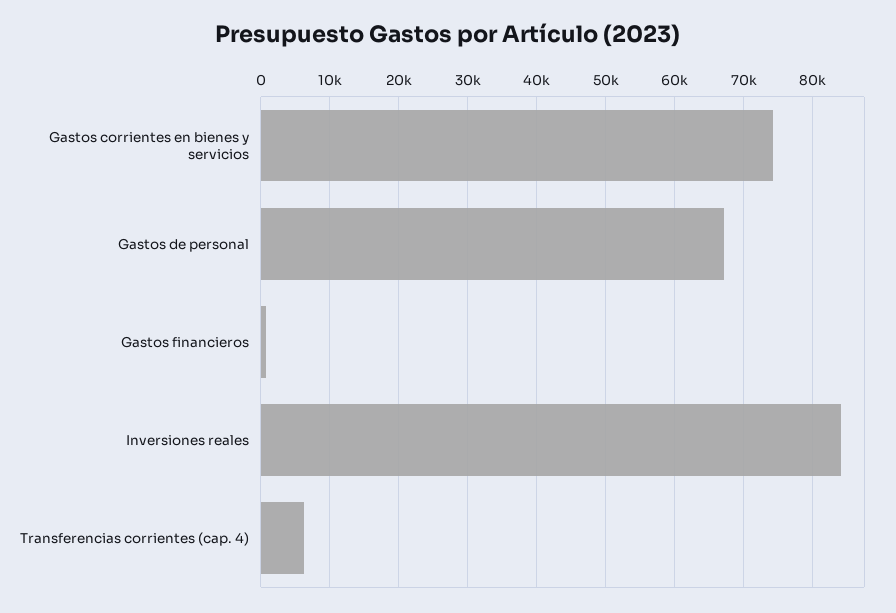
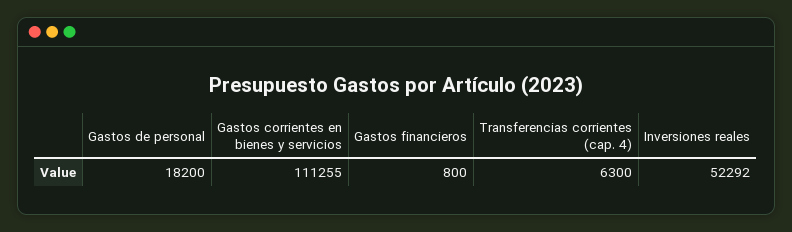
  {
-   "Gastos corrientes en bienes y servicios": 74000,
+   "Gastos corrientes en bienes y servicios": 111255,
-   "Gastos de personal": 67000,
+   "Gastos de personal": 18200,
    "Gastos financieros": 800,
-   "Inversiones reales": 84000,
+   "Inversiones reales": 52292,
    "Transferencias corrientes (cap. 4)": 6300
  }

